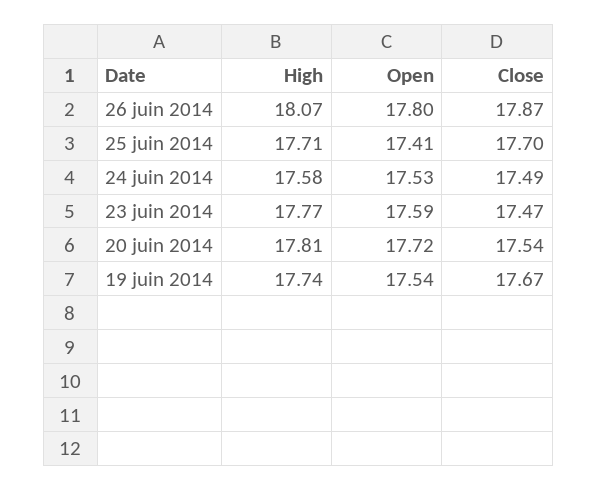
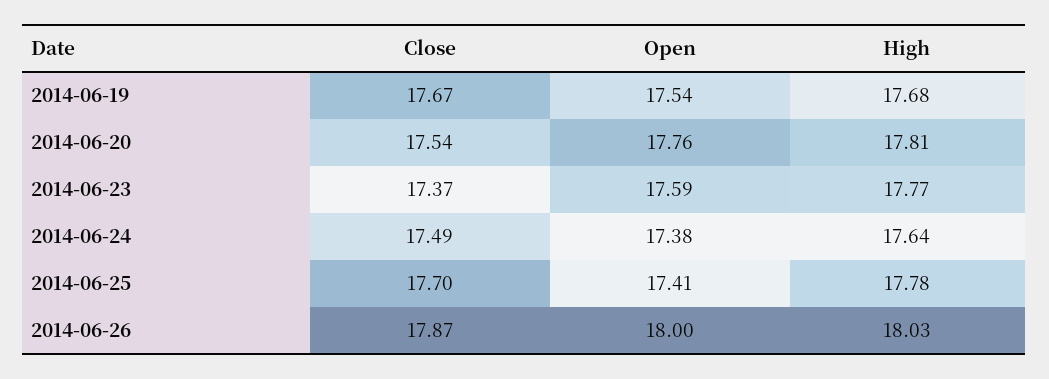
  {
    "High": {
-     "26 juin 2014": 18.07,
+     "26 juin 2014": 18.03,
-     "25 juin 2014": 17.71,
+     "25 juin 2014": 17.78,
-     "24 juin 2014": 17.58,
+     "24 juin 2014": 17.64,
      "23 juin 2014": 17.77,
      "20 juin 2014": 17.81,
-     "19 juin 2014": 17.74
+     "19 juin 2014": 17.68
    },
    "Open": {
-     "26 juin 2014": 17.8,
+     "26 juin 2014": 18,
      "25 juin 2014": 17.41,
-     "24 juin 2014": 17.53,
+     "24 juin 2014": 17.38,
      "23 juin 2014": 17.59,
-     "20 juin 2014": 17.72,
+     "20 juin 2014": 17.76,
      "19 juin 2014": 17.54
    },
    "Close": {
      "26 juin 2014": 17.87,
      "25 juin 2014": 17.7,
      "24 juin 2014": 17.49,
-     "23 juin 2014": 17.47,
+     "23 juin 2014": 17.37,
      "20 juin 2014": 17.54,
      "19 juin 2014": 17.67
    }
  }

